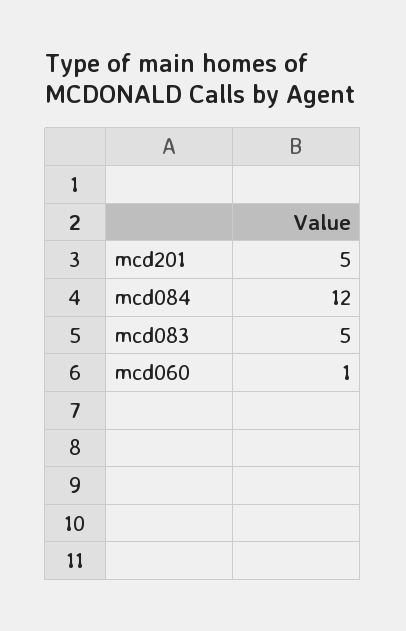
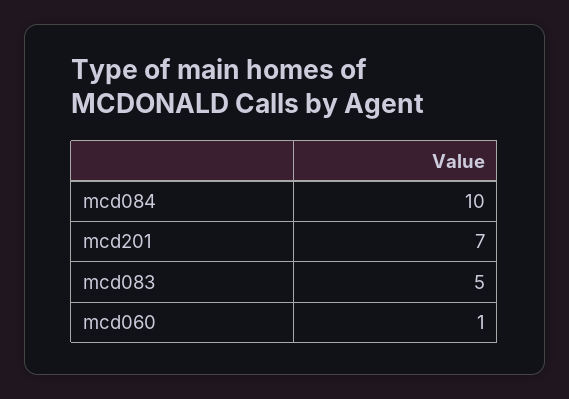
  {
-   "mcd201": 5,
+   "mcd201": 7,
-   "mcd084": 12,
+   "mcd084": 10,
    "mcd083": 5,
    "mcd060": 1
  }

